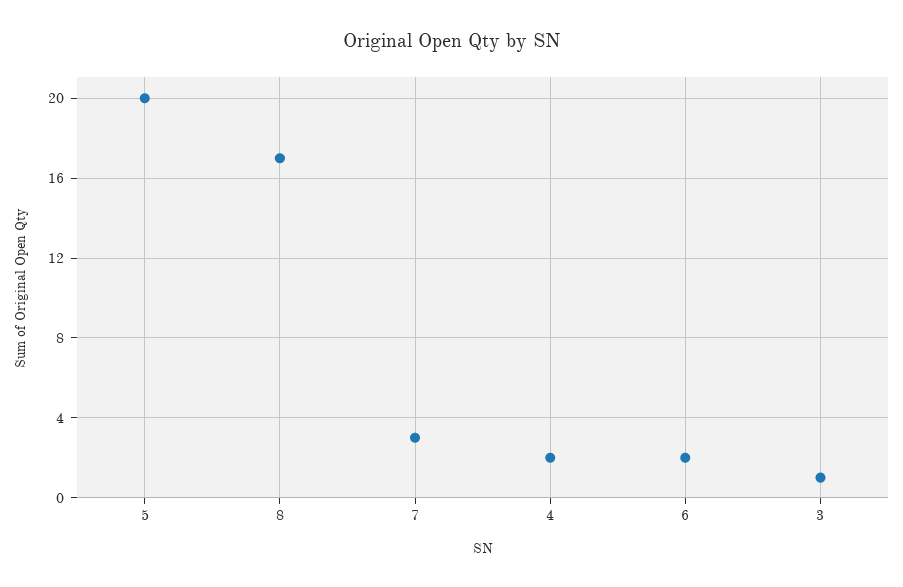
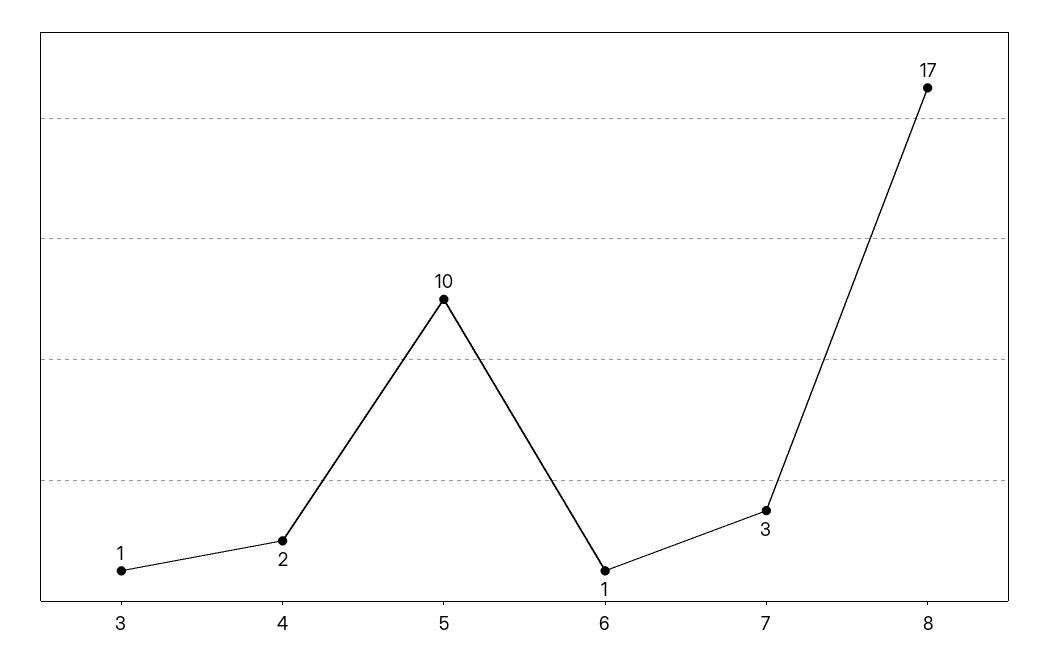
  {
-   "5": 20,
+   "5": 10,
    "8": 17,
    "7": 3,
    "4": 2,
-   "6": 2,
+   "6": 1,
    "3": 1
  }

